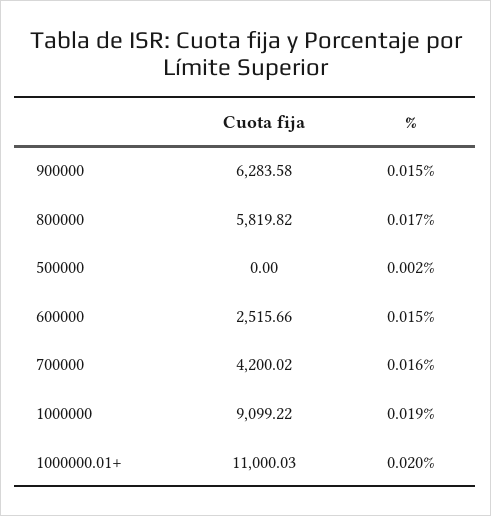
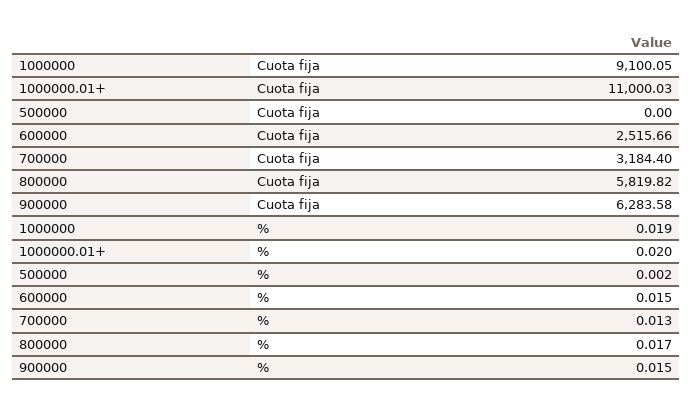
  {
    "Cuota fija": {
      "900000": 6283.58,
      "800000": 5819.82,
      "500000": 0,
      "600000": 2515.66,
-     "700000": 4200.02,
+     "700000": 3184.4,
-     "1000000": 9099.22,
+     "1000000": 9100.05,
      "1000000.01+": 11000.03
    },
    "%": {
      "900000": 0.015,
      "800000": 0.017,
      "500000": 0.002,
      "600000": 0.015,
-     "700000": 0.016,
+     "700000": 0.013,
      "1000000": 0.019,
      "1000000.01+": 0.02
    }
  }

